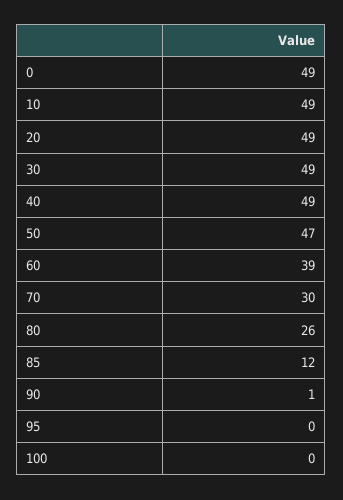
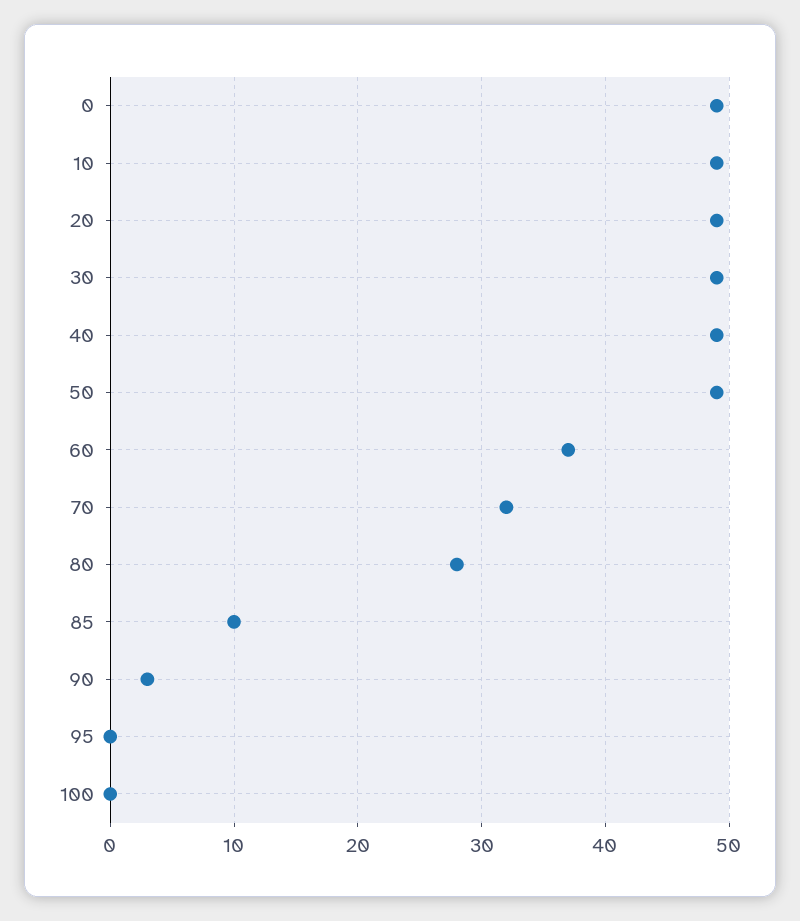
  {
    "0": 49,
    "10": 49,
    "20": 49,
    "30": 49,
    "40": 49,
-   "50": 47,
+   "50": 49,
-   "60": 39,
+   "60": 37,
-   "70": 30,
+   "70": 32,
-   "80": 26,
+   "80": 28,
-   "85": 12,
+   "85": 10,
-   "90": 1,
+   "90": 3,
    "95": 0,
    "100": 0
  }

